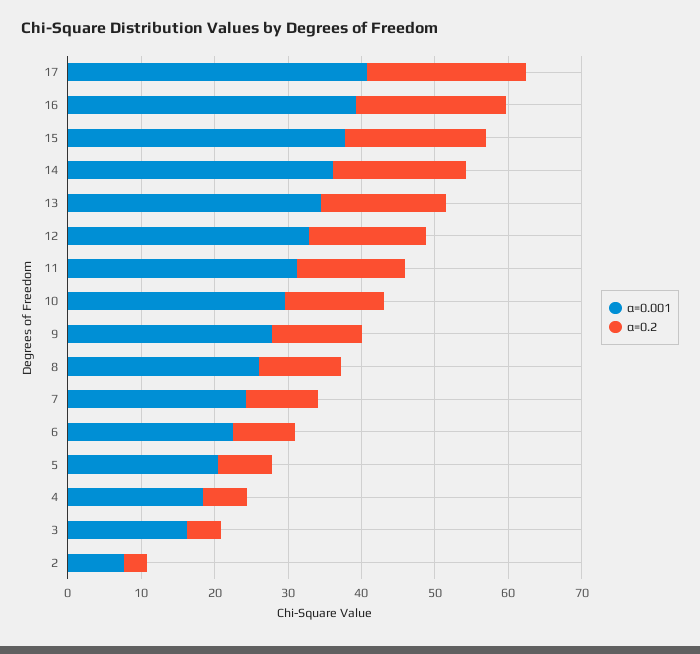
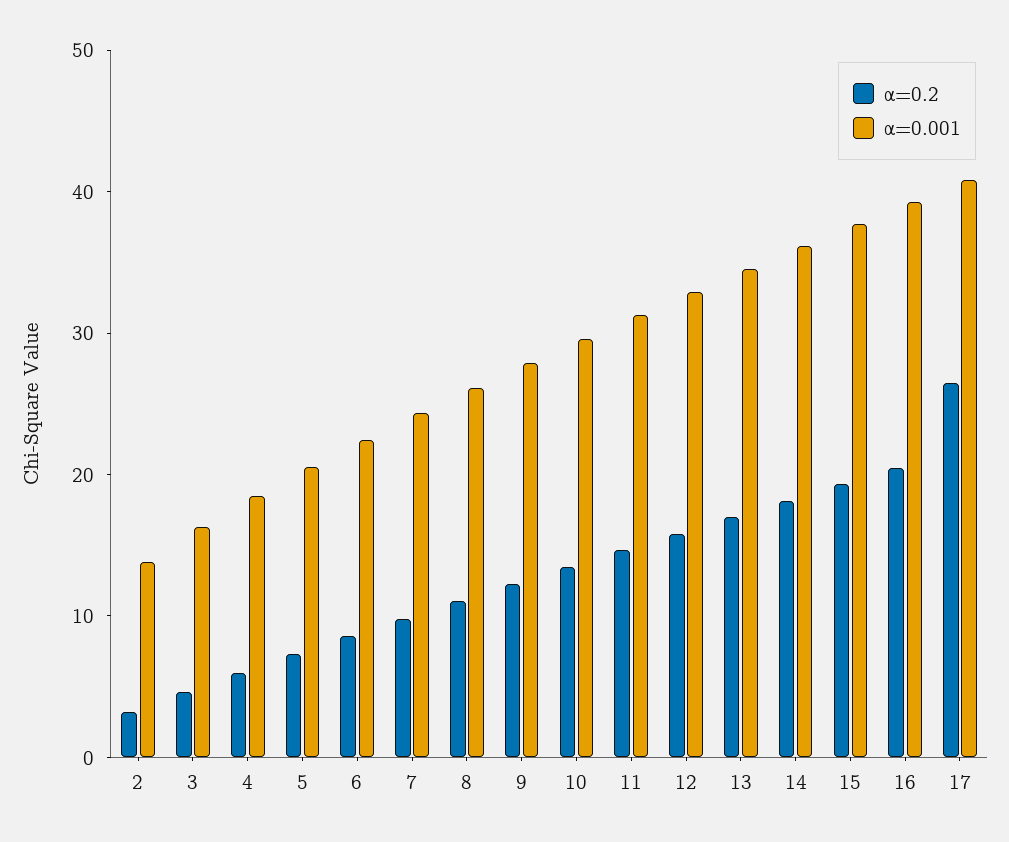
  {
    "α=0.001": {
      "17": 40,
      "16": 40,
      "15": 38,
      "14": 36,
      "13": 34,
      "12": 32,
      "11": 32,
      "10": 30,
      "9": 28,
      "8": 26,
      "7": 24,
      "6": 22,
      "5": 20,
      "4": 18,
      "3": 16,
-     "2": 8
+     "2": 14
    },
    "α=0.2": {
-     "17": 22,
+     "17": 26,
      "16": 20,
      "15": 20,
      "14": 18,
      "13": 16,
      "12": 16,
      "11": 14,
      "10": 14,
      "9": 12,
      "8": 12,
      "7": 10,
      "6": 8,
      "5": 8,
      "4": 6,
      "3": 4,
      "2": 4
    }
  }

